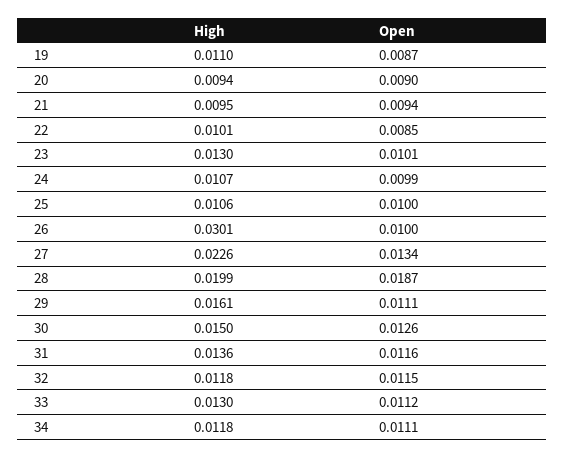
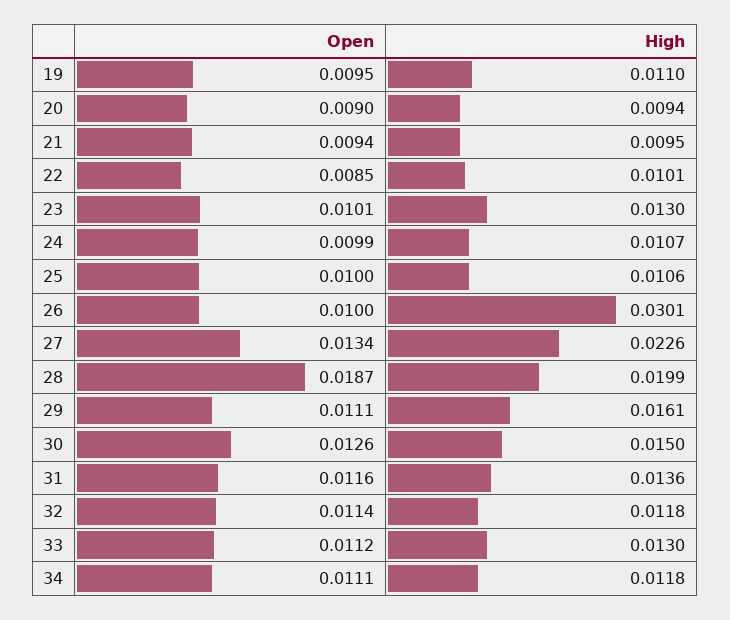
  {
    "High": {
      "19": 0.011,
      "20": 0.0094,
      "21": 0.0095,
      "22": 0.0101,
      "23": 0.013,
      "24": 0.0107,
      "25": 0.0106,
      "26": 0.0301,
      "27": 0.0226,
      "28": 0.0199,
      "29": 0.0161,
      "30": 0.015,
      "31": 0.0136,
      "32": 0.0118,
      "33": 0.013,
      "34": 0.0118
    },
    "Open": {
-     "19": 0.0087,
+     "19": 0.0095,
      "20": 0.009,
      "21": 0.0094,
      "22": 0.0085,
      "23": 0.0101,
      "24": 0.0099,
      "25": 0.01,
      "26": 0.01,
      "27": 0.0134,
      "28": 0.0187,
      "29": 0.0111,
      "30": 0.0126,
      "31": 0.0116,
-     "32": 0.0115,
+     "32": 0.0114,
      "33": 0.0112,
      "34": 0.0111
    }
  }

